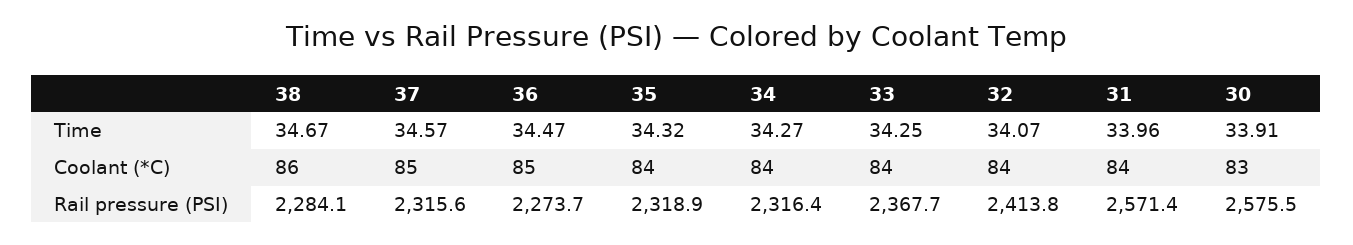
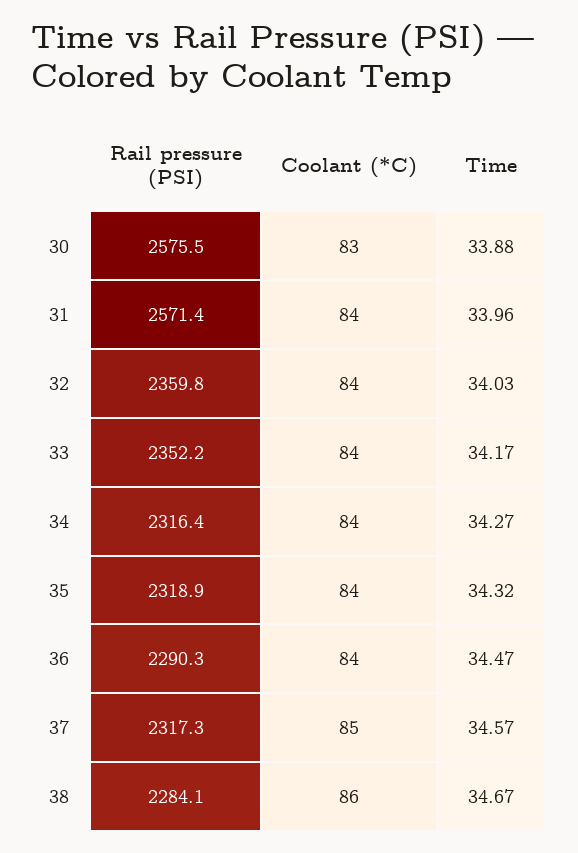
  {
    "38": {
      "Time": 34.67,
      "Coolant (*C)": 86,
      "Rail pressure (PSI)": 2284.1
    },
    "37": {
      "Time": 34.57,
      "Coolant (*C)": 85,
-     "Rail pressure (PSI)": 2315.6
+     "Rail pressure (PSI)": 2317.3
    },
    "36": {
      "Time": 34.47,
-     "Coolant (*C)": 85,
+     "Coolant (*C)": 84,
-     "Rail pressure (PSI)": 2273.7
+     "Rail pressure (PSI)": 2290.3
    },
    "35": {
      "Time": 34.32,
      "Coolant (*C)": 84,
      "Rail pressure (PSI)": 2318.9
    },
    "34": {
      "Time": 34.27,
      "Coolant (*C)": 84,
      "Rail pressure (PSI)": 2316.4
    },
    "33": {
-     "Time": 34.25,
+     "Time": 34.17,
      "Coolant (*C)": 84,
-     "Rail pressure (PSI)": 2367.7
+     "Rail pressure (PSI)": 2352.2
    },
    "32": {
-     "Time": 34.07,
+     "Time": 34.03,
      "Coolant (*C)": 84,
-     "Rail pressure (PSI)": 2413.8
+     "Rail pressure (PSI)": 2359.8
    },
    "31": {
      "Time": 33.96,
      "Coolant (*C)": 84,
      "Rail pressure (PSI)": 2571.4
    },
    "30": {
-     "Time": 33.91,
+     "Time": 33.88,
      "Coolant (*C)": 83,
      "Rail pressure (PSI)": 2575.5
    }
  }

